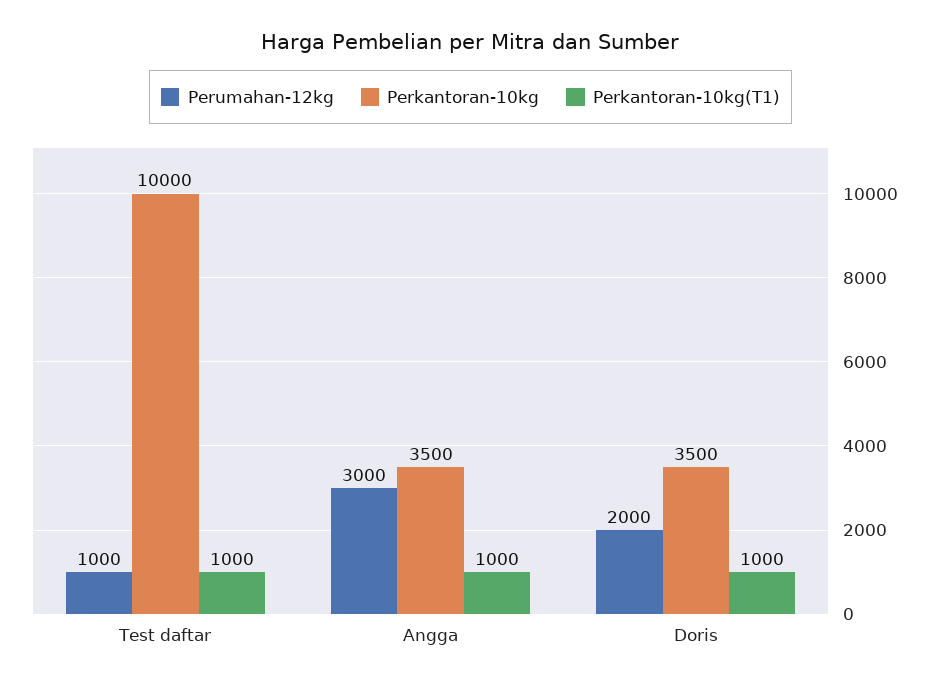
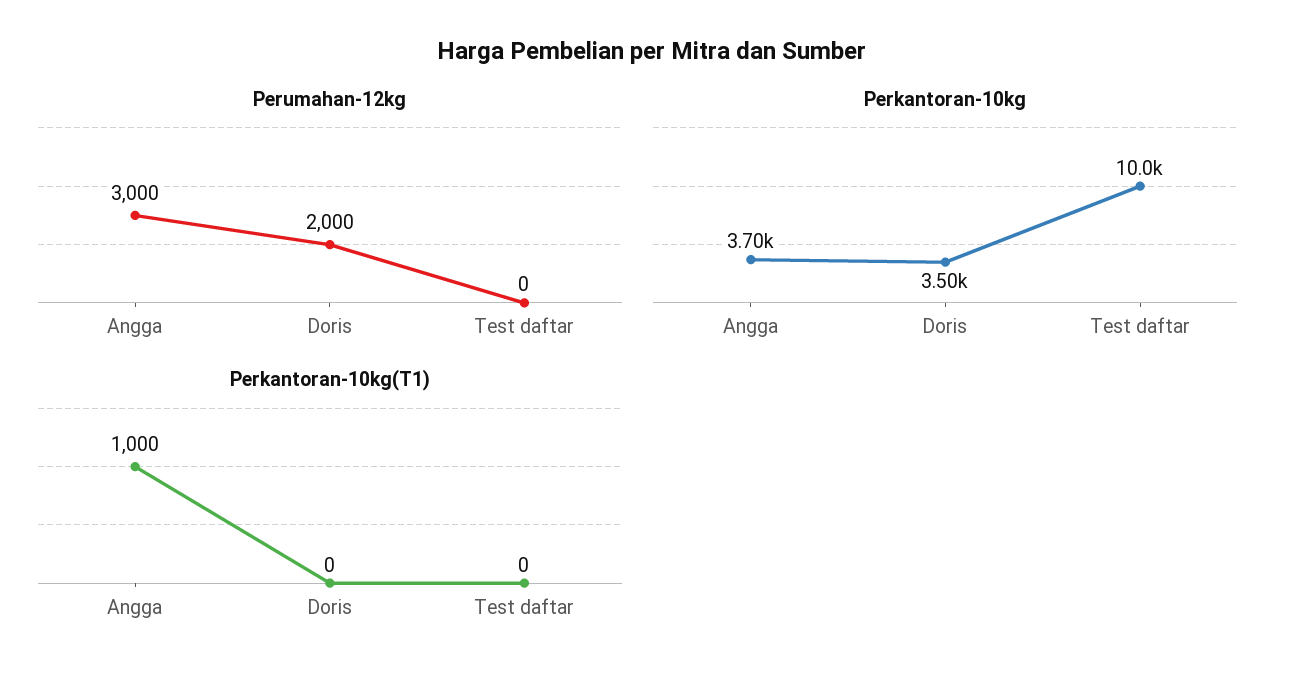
  {
    "Perumahan-12kg": {
-     "Test daftar": 1000,
+     "Test daftar": 0,
      "Angga": 3000,
      "Doris": 2000
    },
    "Perkantoran-10kg": {
      "Test daftar": 10000,
-     "Angga": 3500,
+     "Angga": 3700,
      "Doris": 3500
    },
    "Perkantoran-10kg(T1)": {
-     "Test daftar": 1000,
+     "Test daftar": 0,
      "Angga": 1000,
-     "Doris": 1000
+     "Doris": 0
    }
  }

